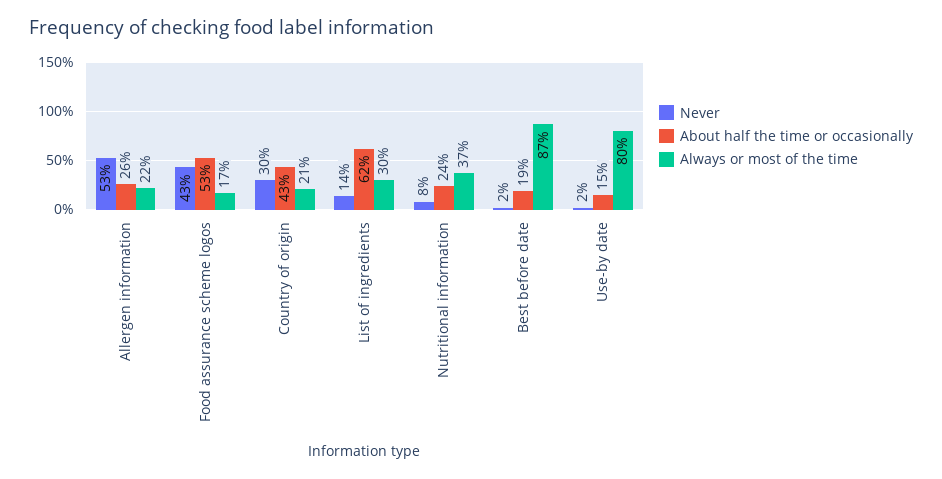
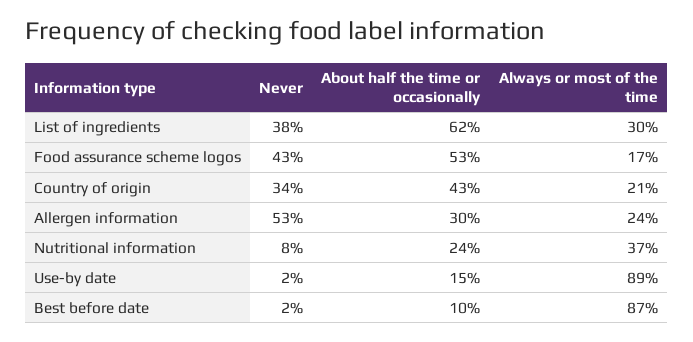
  {
    "Never": {
      "Allergen information": 53,
      "Food assurance scheme logos": 43,
-     "Country of origin": 30,
+     "Country of origin": 34,
-     "List of ingredients": 14,
+     "List of ingredients": 38,
      "Nutritional information": 8,
      "Best before date": 2,
      "Use-by date": 2
    },
    "About half the time or occasionally": {
-     "Allergen information": 26,
+     "Allergen information": 30,
      "Food assurance scheme logos": 53,
      "Country of origin": 43,
      "List of ingredients": 62,
      "Nutritional information": 24,
-     "Best before date": 19,
+     "Best before date": 10,
      "Use-by date": 15
    },
    "Always or most of the time": {
-     "Allergen information": 22,
+     "Allergen information": 24,
      "Food assurance scheme logos": 17,
      "Country of origin": 21,
      "List of ingredients": 30,
      "Nutritional information": 37,
      "Best before date": 87,
-     "Use-by date": 80
+     "Use-by date": 89
    }
  }

